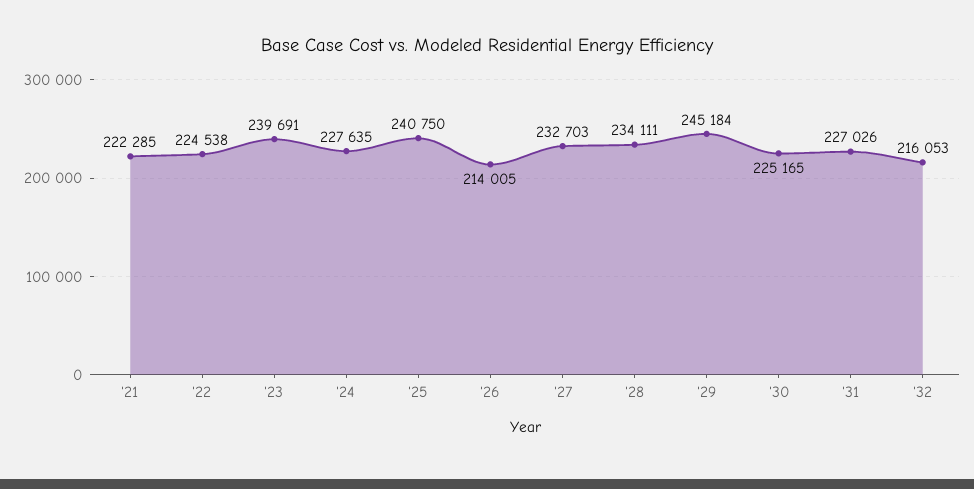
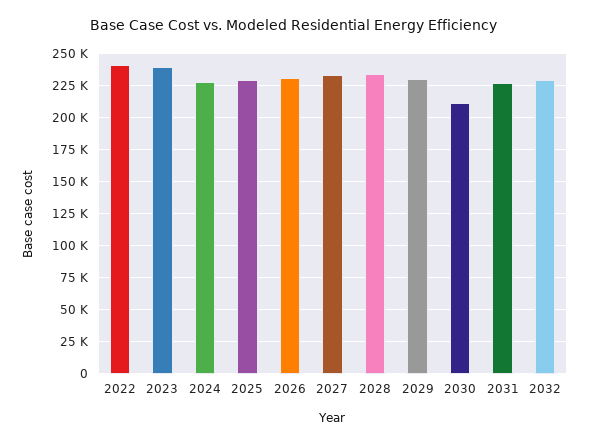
  {
-   "'21": 222285,
-   "'22": 224538,
+   "'22": 240000,
    "'23": 239691,
    "'24": 227635,
-   "'25": 240750,
+   "'25": 230000,
-   "'26": 214005,
+   "'26": 230000,
    "'27": 232703,
    "'28": 234111,
-   "'29": 245184,
+   "'29": 230000,
-   "'30": 225165,
+   "'30": 210000,
    "'31": 227026,
-   "'32": 216053
+   "'32": 230000
  }

